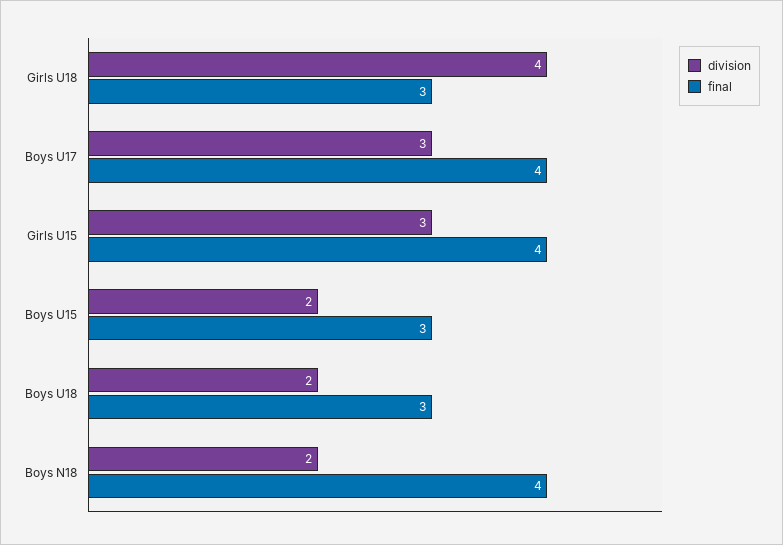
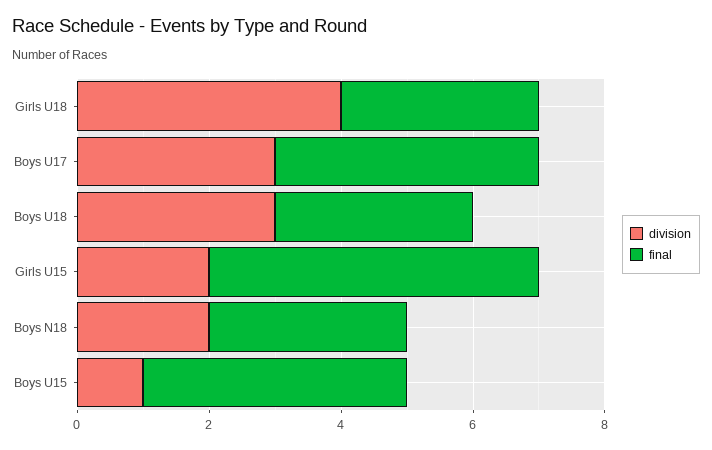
  {
    "division": {
      "Girls U18": 4,
      "Boys U17": 3,
-     "Girls U15": 3,
+     "Girls U15": 2,
-     "Boys U15": 2,
+     "Boys U15": 1,
-     "Boys U18": 2,
+     "Boys U18": 3,
      "Boys N18": 2
    },
    "final": {
      "Girls U18": 3,
      "Boys U17": 4,
-     "Girls U15": 4,
+     "Girls U15": 5,
-     "Boys U15": 3,
+     "Boys U15": 4,
      "Boys U18": 3,
-     "Boys N18": 4
+     "Boys N18": 3
    }
  }

